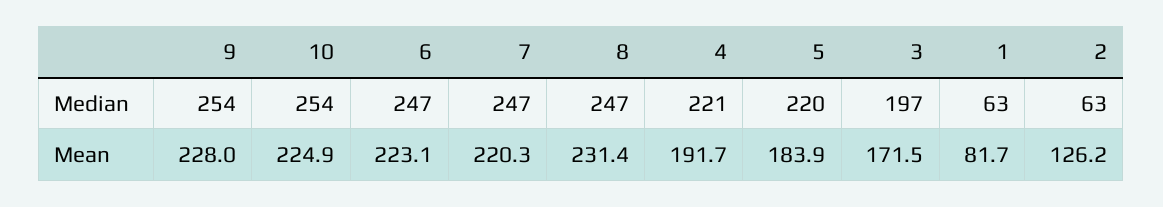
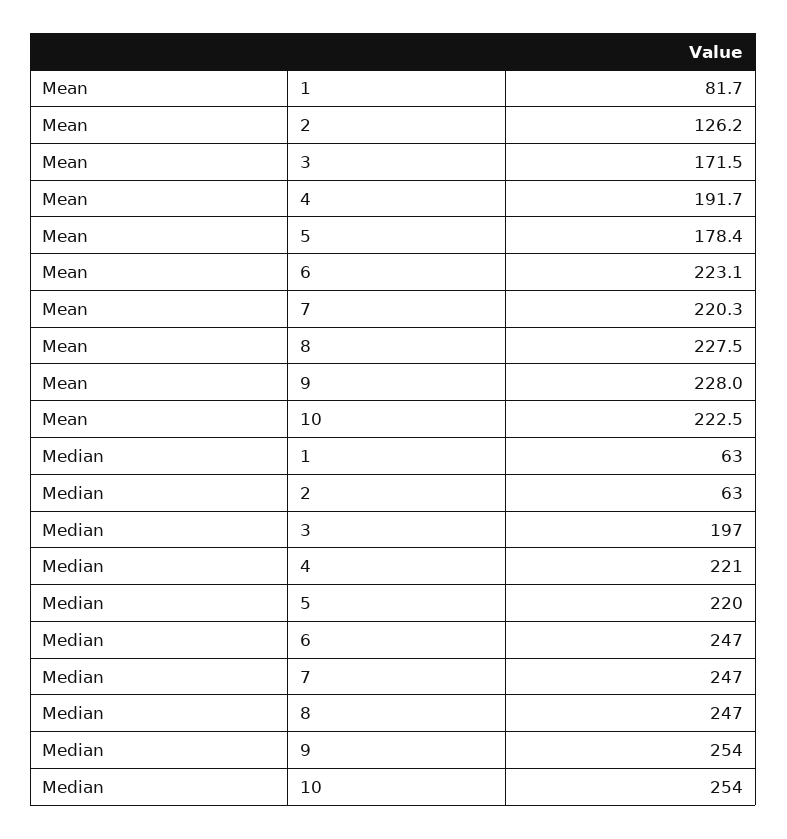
  {
    "9": {
      "Median": 254,
      "Mean": 228
    },
    "10": {
      "Median": 254,
-     "Mean": 224.9
+     "Mean": 222.5
    },
    "6": {
      "Median": 247,
      "Mean": 223.1
    },
    "7": {
      "Median": 247,
      "Mean": 220.3
    },
    "8": {
      "Median": 247,
-     "Mean": 231.4
+     "Mean": 227.5
    },
    "4": {
      "Median": 221,
      "Mean": 191.7
    },
    "5": {
      "Median": 220,
-     "Mean": 183.9
+     "Mean": 178.4
    },
    "3": {
      "Median": 197,
      "Mean": 171.5
    },
    "1": {
      "Median": 63,
      "Mean": 81.7
    },
    "2": {
      "Median": 63,
      "Mean": 126.2
    }
  }

